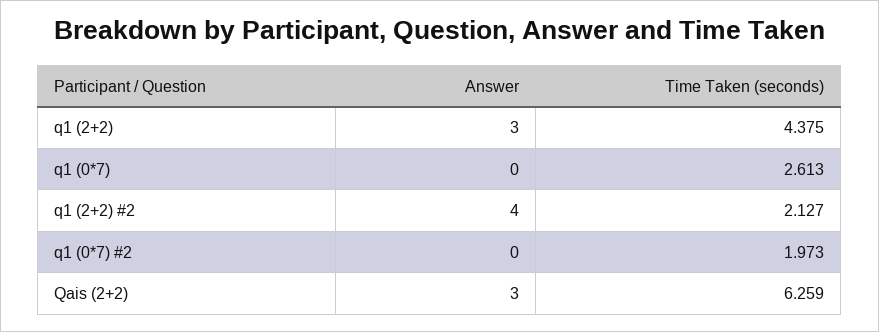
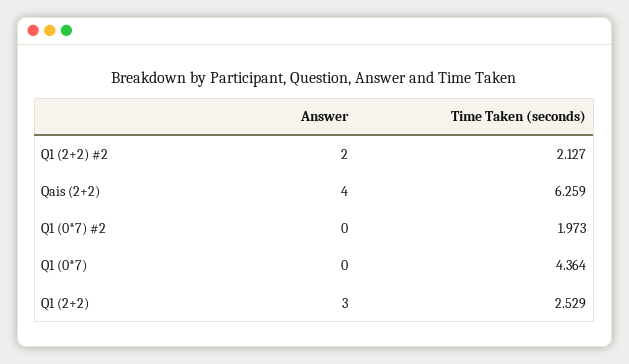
  {
    "Answer": {
      "q1 (2+2)": 3,
      "q1 (0*7)": 0,
-     "q1 (2+2) #2": 4,
+     "q1 (2+2) #2": 2,
      "q1 (0*7) #2": 0,
-     "Qais (2+2)": 3
+     "Qais (2+2)": 4
    },
    "Time Taken (seconds)": {
-     "q1 (2+2)": 4.375,
+     "q1 (2+2)": 2.529,
-     "q1 (0*7)": 2.613,
+     "q1 (0*7)": 4.364,
      "q1 (2+2) #2": 2.127,
      "q1 (0*7) #2": 1.973,
      "Qais (2+2)": 6.259
    }
  }

